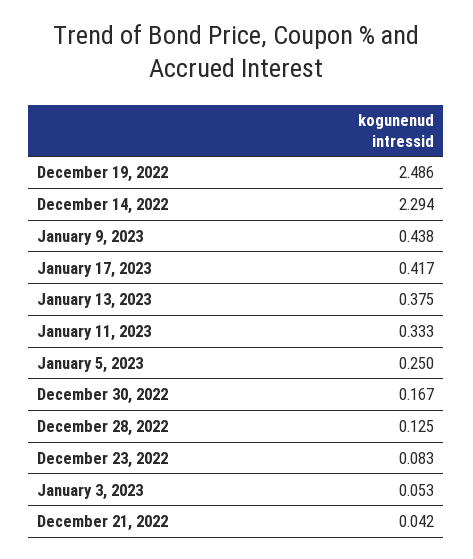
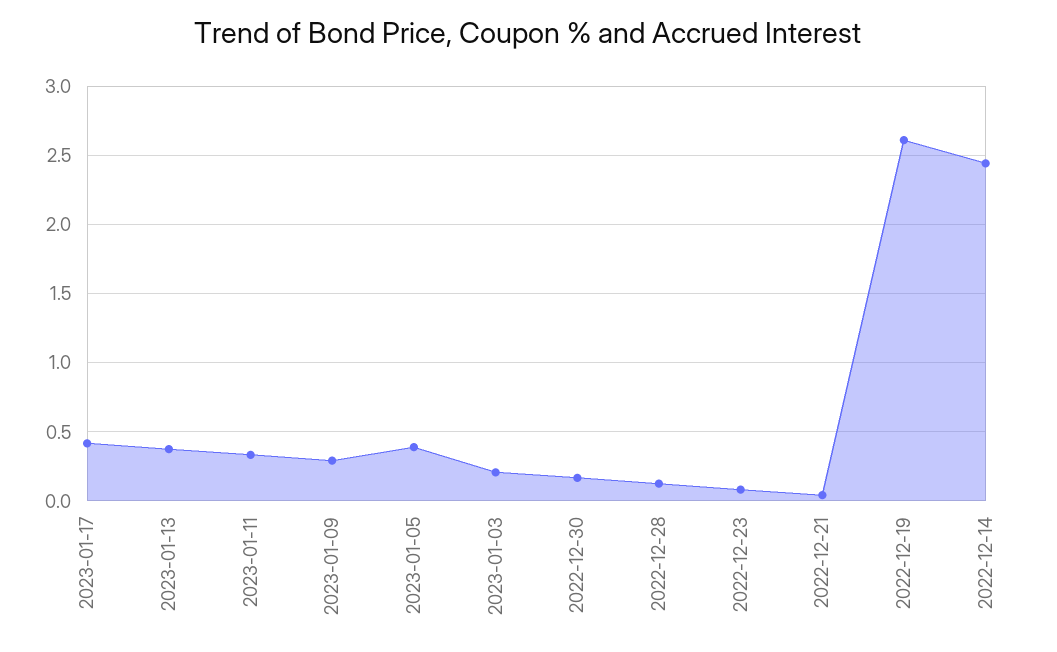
  {
-   "December 19, 2022": 2.486,
+   "December 19, 2022": 2.6,
-   "December 14, 2022": 2.294,
+   "December 14, 2022": 2.45,
-   "January 9, 2023": 0.438,
+   "January 9, 2023": 0.3,
    "January 17, 2023": 0.417,
    "January 13, 2023": 0.375,
    "January 11, 2023": 0.333,
-   "January 5, 2023": 0.25,
+   "January 5, 2023": 0.4,
    "December 30, 2022": 0.167,
    "December 28, 2022": 0.125,
    "December 23, 2022": 0.083,
-   "January 3, 2023": 0.053,
+   "January 3, 2023": 0.2,
    "December 21, 2022": 0.042
  }

